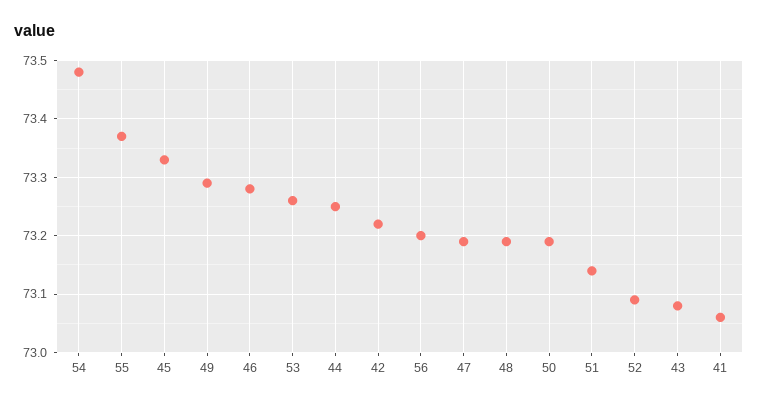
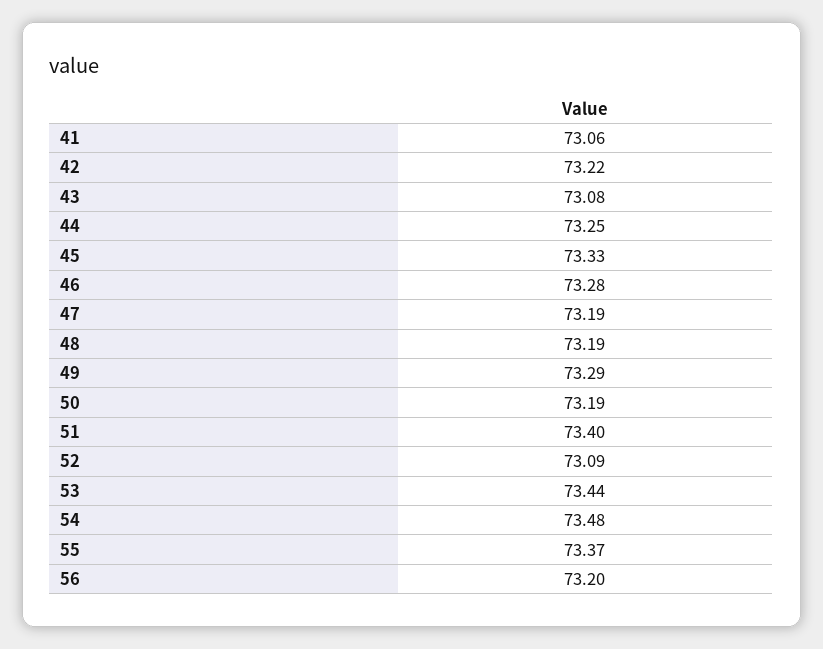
  {
    "54": 73.48,
    "55": 73.37,
    "45": 73.33,
    "49": 73.29,
    "46": 73.28,
-   "53": 73.25,
+   "53": 73.44,
    "44": 73.25,
    "42": 73.22,
    "56": 73.2,
    "47": 73.19,
    "48": 73.19,
    "50": 73.19,
-   "51": 73.15,
+   "51": 73.4,
    "52": 73.09,
    "43": 73.08,
    "41": 73.06
  }

